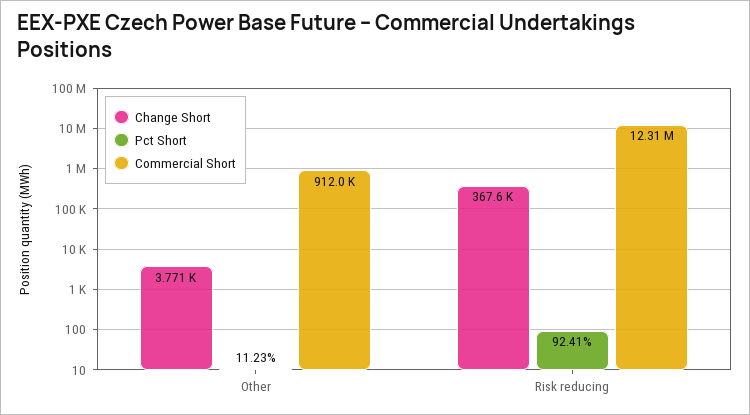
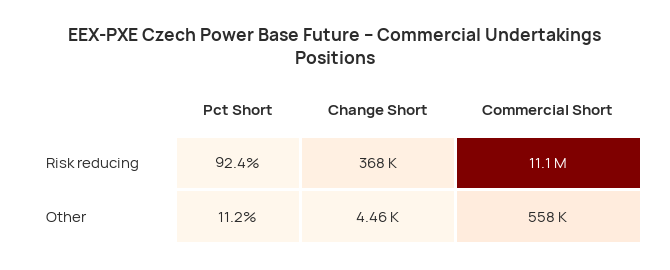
  {
    "Change Short": {
-     "Other": 3771,
+     "Other": 4460,
      "Risk reducing": 367600
    },
    "Pct Short": {
      "Other": 11.23,
      "Risk reducing": 92.41
    },
    "Commercial Short": {
-     "Other": 912000,
+     "Other": 558000,
-     "Risk reducing": 12310000
+     "Risk reducing": 11100000
    }
  }

